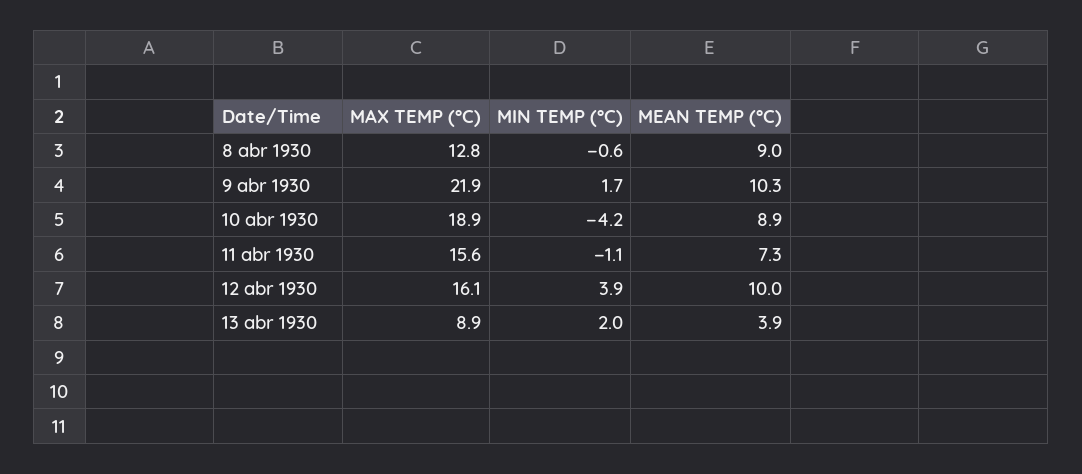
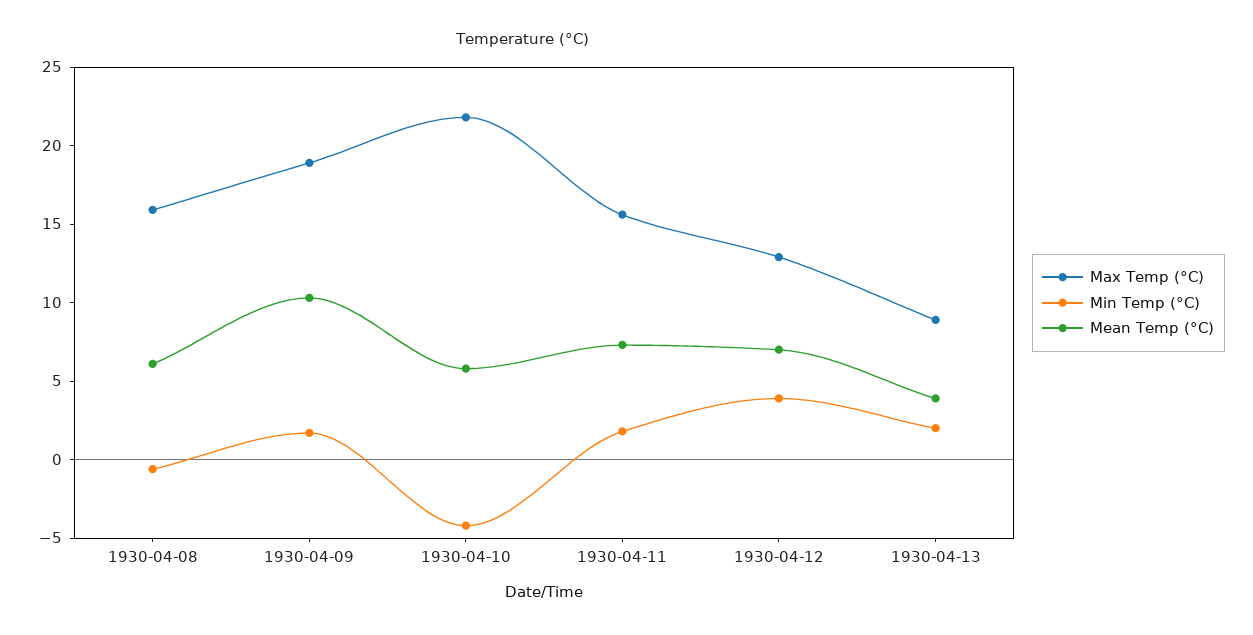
  {
    "MAX TEMP (°C)": {
-     "8 abr 1930": 12.8,
+     "8 abr 1930": 16,
-     "9 abr 1930": 21.9,
+     "9 abr 1930": 19,
-     "10 abr 1930": 18.9,
+     "10 abr 1930": 22,
      "11 abr 1930": 15.6,
-     "12 abr 1930": 16.1,
+     "12 abr 1930": 13,
      "13 abr 1930": 8.9
    },
    "MIN TEMP (°C)": {
      "8 abr 1930": -0.6,
      "9 abr 1930": 1.7,
      "10 abr 1930": -4.2,
-     "11 abr 1930": -1.1,
+     "11 abr 1930": 2,
      "12 abr 1930": 3.9,
      "13 abr 1930": 2
    },
    "MEAN TEMP (°C)": {
-     "8 abr 1930": 9,
+     "8 abr 1930": 6,
      "9 abr 1930": 10.3,
-     "10 abr 1930": 8.9,
+     "10 abr 1930": 6,
      "11 abr 1930": 7.3,
-     "12 abr 1930": 10,
+     "12 abr 1930": 7,
      "13 abr 1930": 3.9
    }
  }

